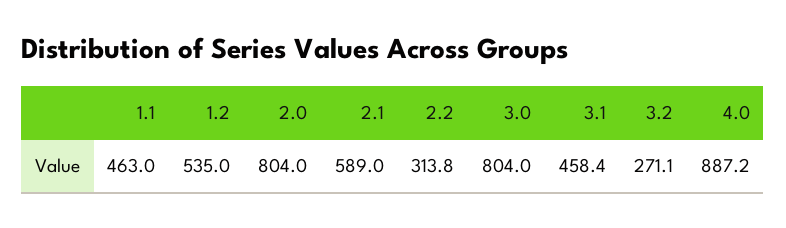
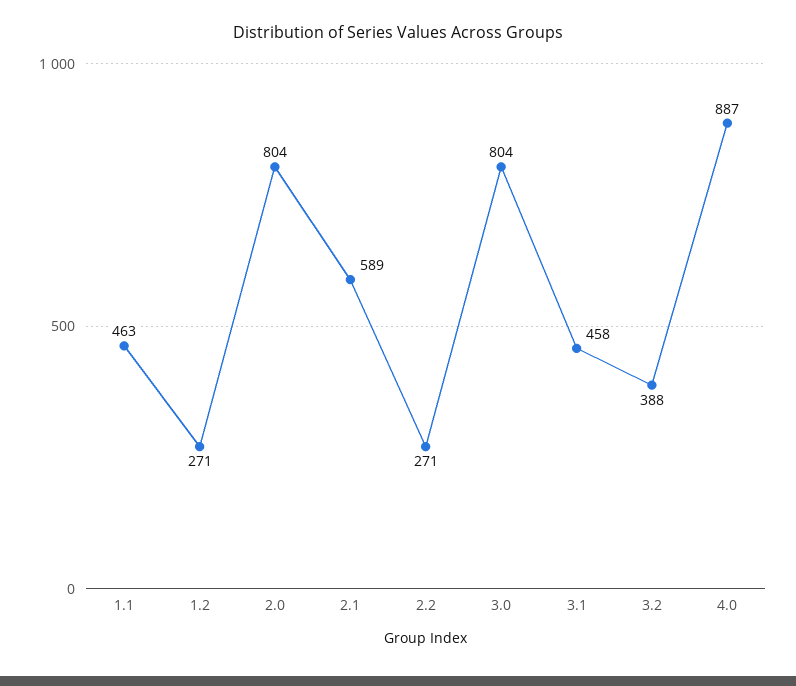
  {
    "1.1": 463,
-   "1.2": 535,
+   "1.2": 271,
    "2.0": 804,
    "2.1": 589,
-   "2.2": 313.8,
+   "2.2": 271,
    "3.0": 804,
    "3.1": 458.4,
-   "3.2": 271.1,
+   "3.2": 388,
    "4.0": 887.2
  }

